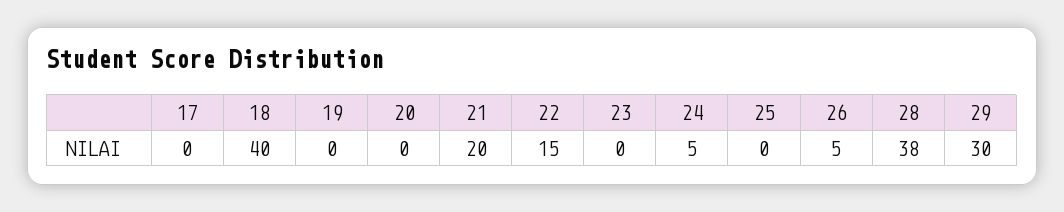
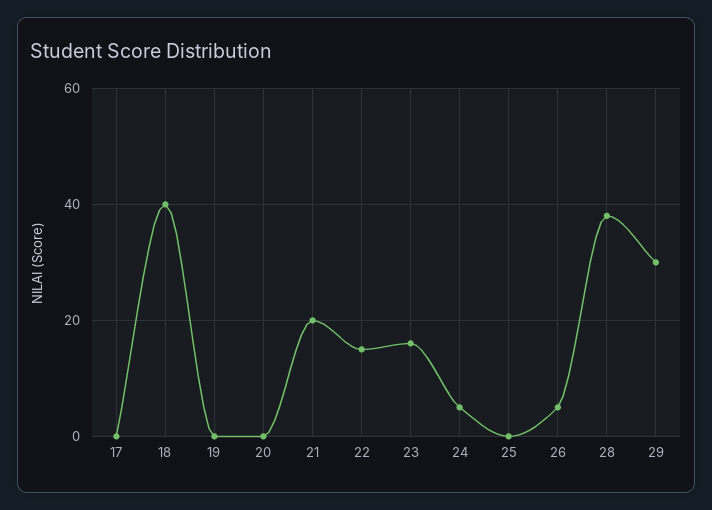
  {
    "17": 0,
    "18": 40,
    "19": 0,
    "20": 0,
    "21": 20,
    "22": 15,
-   "23": 0,
+   "23": 15,
    "24": 5,
    "25": 0,
    "26": 5,
    "28": 38,
    "29": 30
  }

